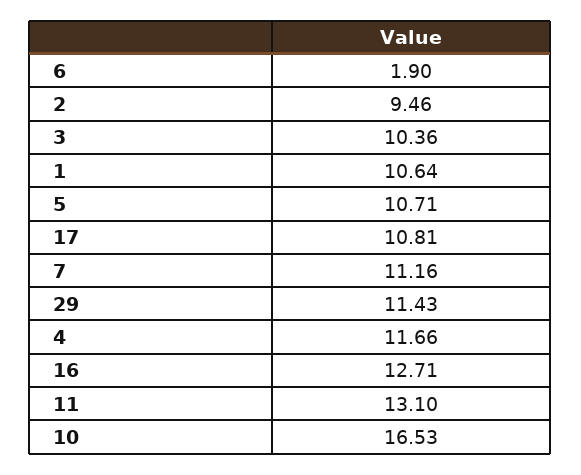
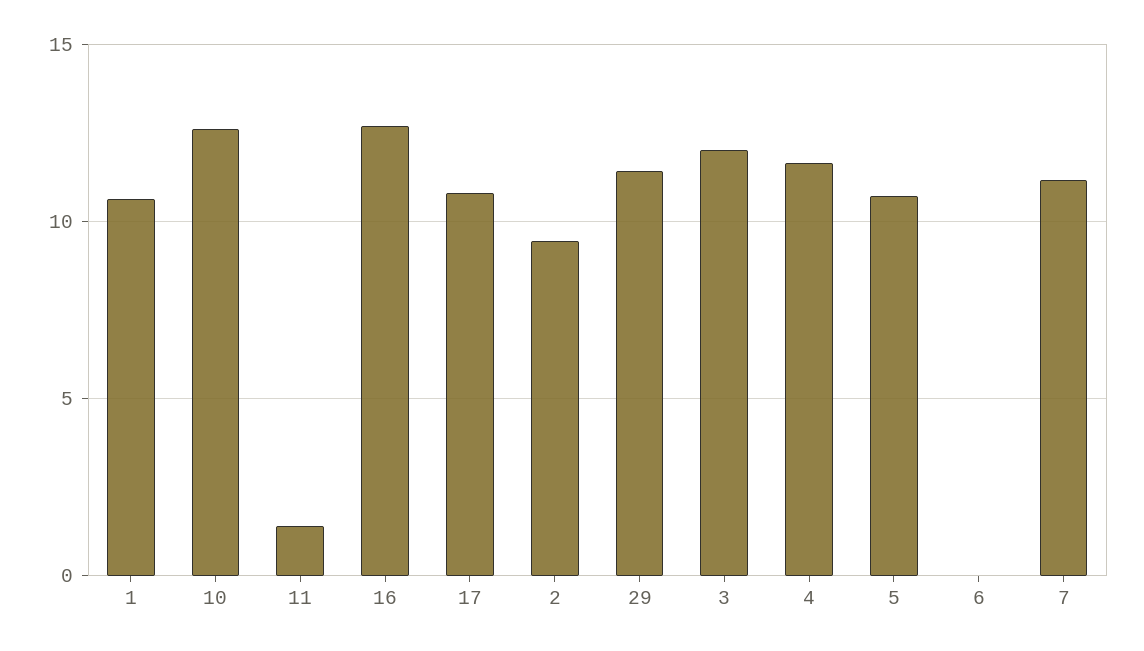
  {
-   "6": 1.9,
+   "6": 0,
    "2": 9.46,
-   "3": 10.36,
+   "3": 12,
    "1": 10.64,
    "5": 10.71,
    "17": 10.81,
    "7": 11.16,
    "29": 11.43,
    "4": 11.66,
    "16": 12.71,
-   "11": 13.1,
+   "11": 1.5,
-   "10": 16.53
+   "10": 12.5
  }

